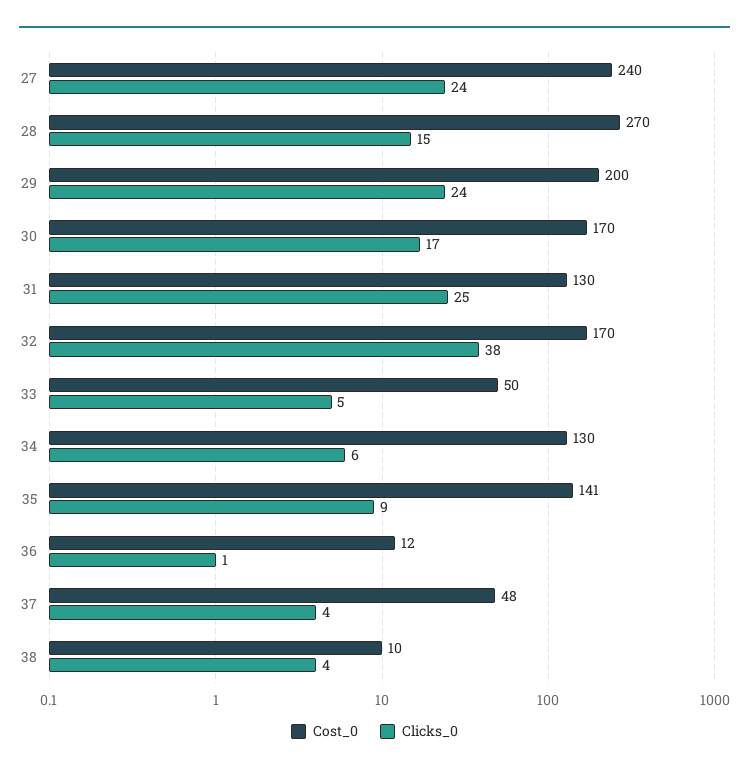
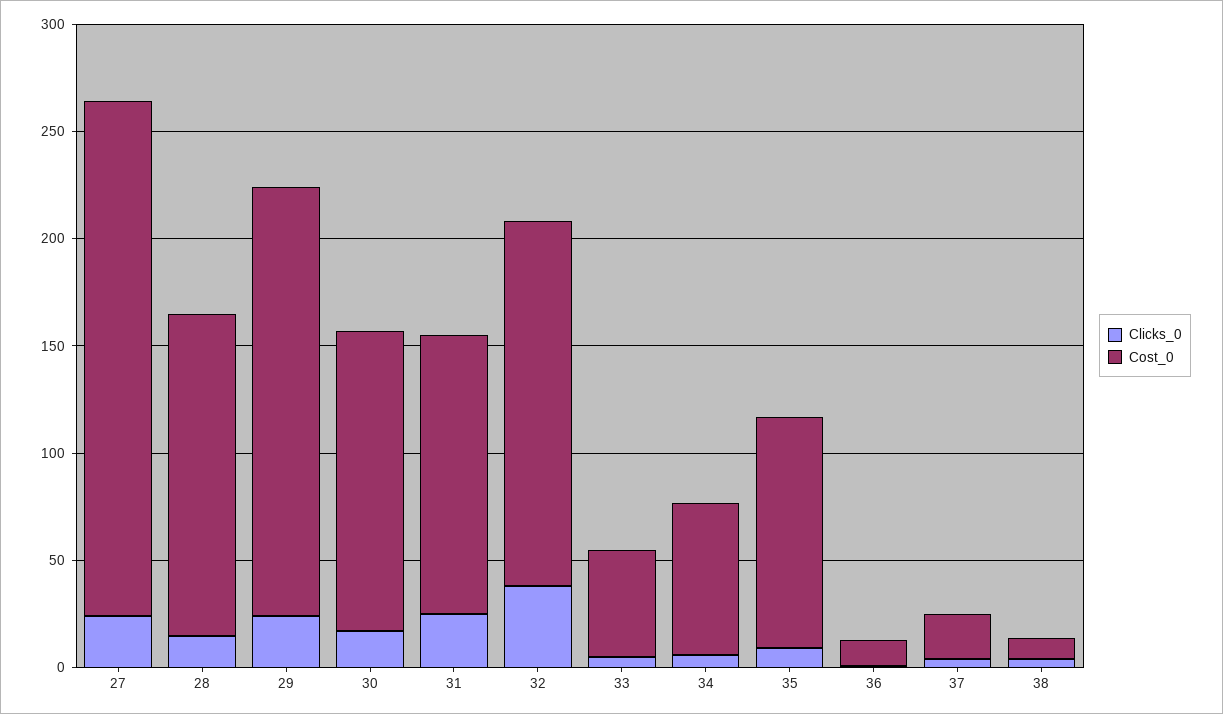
  {
    "Cost_0": {
      "27": 240,
-     "28": 270,
+     "28": 150,
      "29": 200,
-     "30": 170,
+     "30": 140,
      "31": 130,
      "32": 170,
      "33": 50,
-     "34": 130,
+     "34": 70,
-     "35": 141,
+     "35": 110,
      "36": 12,
-     "37": 48,
+     "37": 20,
      "38": 10
    },
    "Clicks_0": {
      "27": 24,
      "28": 15,
      "29": 24,
      "30": 17,
      "31": 25,
      "32": 38,
      "33": 5,
      "34": 6,
      "35": 9,
      "36": 1,
      "37": 4,
      "38": 4
    }
  }

